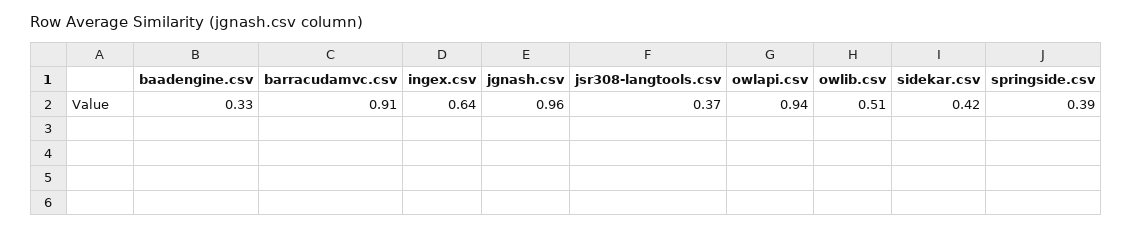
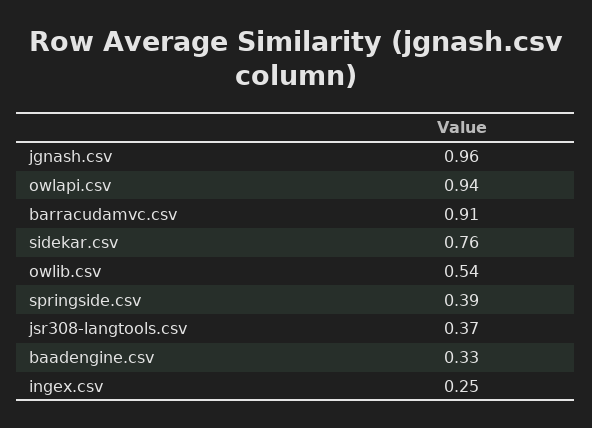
  {
    "baadengine.csv": 0.33,
    "barracudamvc.csv": 0.91,
-   "ingex.csv": 0.64,
+   "ingex.csv": 0.25,
    "jgnash.csv": 0.96,
    "jsr308-langtools.csv": 0.37,
    "owlapi.csv": 0.94,
-   "owlib.csv": 0.51,
+   "owlib.csv": 0.54,
-   "sidekar.csv": 0.42,
+   "sidekar.csv": 0.76,
    "springside.csv": 0.39
  }

